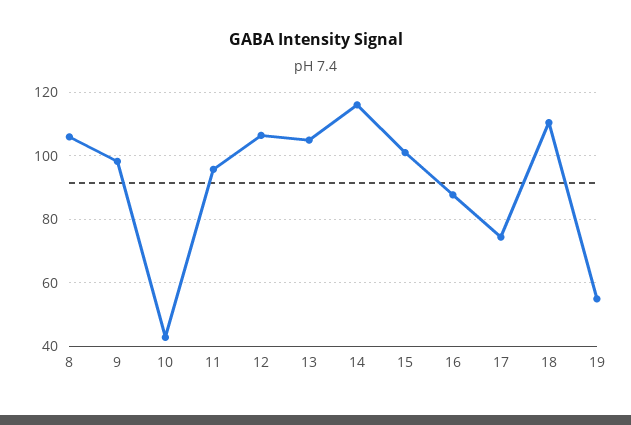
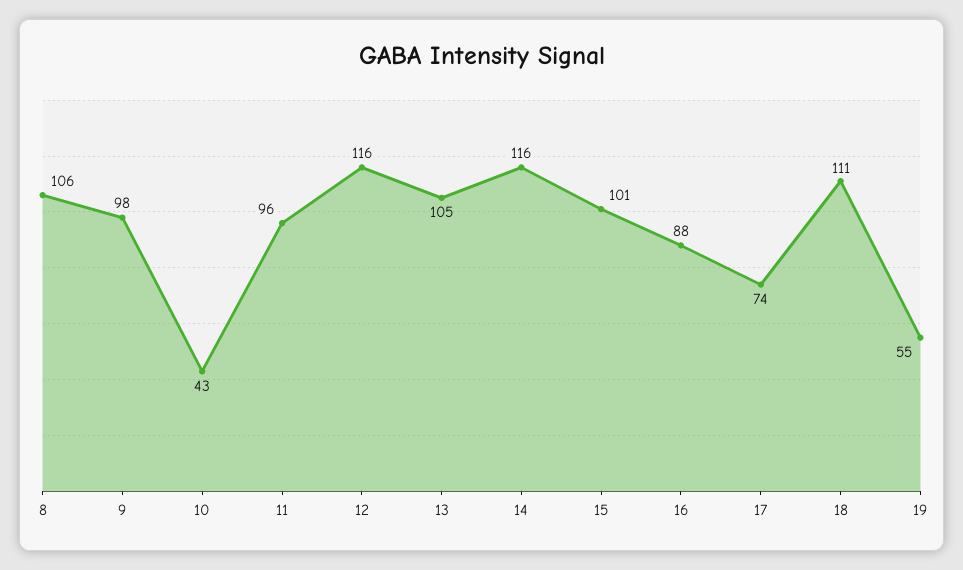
  {
    "8": 106,
    "9": 98,
    "10": 43,
    "11": 96,
-   "12": 106,
+   "12": 116,
    "13": 105,
    "14": 116,
    "15": 101,
    "16": 88,
    "17": 74,
    "18": 111,
    "19": 55
  }

